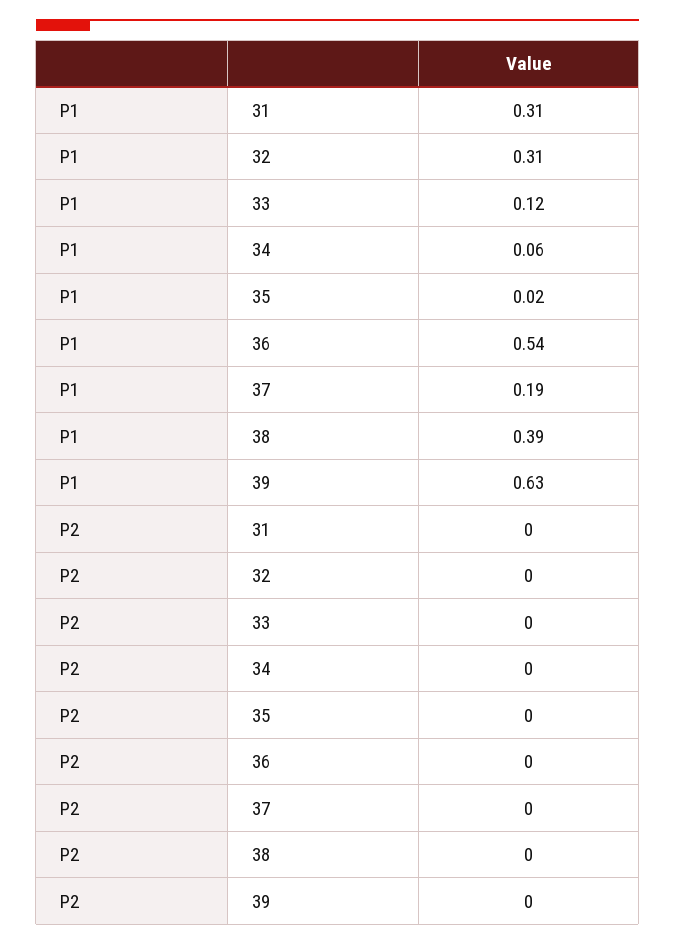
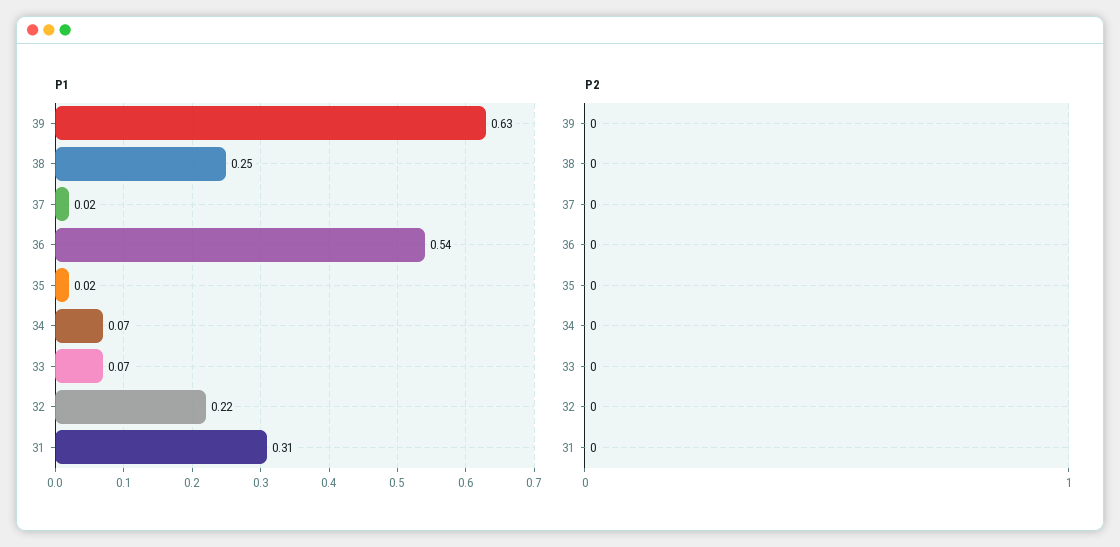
  {
    "P1": {
      "31": 0.31,
-     "32": 0.31,
+     "32": 0.22,
-     "33": 0.12,
+     "33": 0.07,
-     "34": 0.06,
+     "34": 0.07,
      "35": 0.02,
      "36": 0.54,
-     "37": 0.19,
+     "37": 0.02,
-     "38": 0.39,
+     "38": 0.25,
      "39": 0.63
    },
    "P2": {
      "31": 0,
      "32": 0,
      "33": 0,
      "34": 0,
      "35": 0,
      "36": 0,
      "37": 0,
      "38": 0,
      "39": 0
    }
  }

